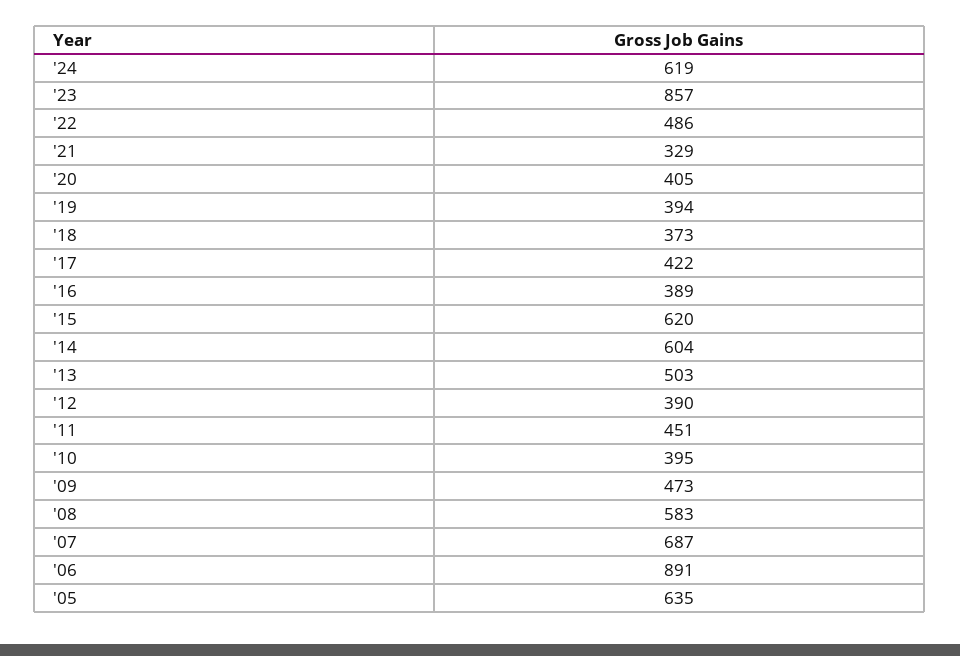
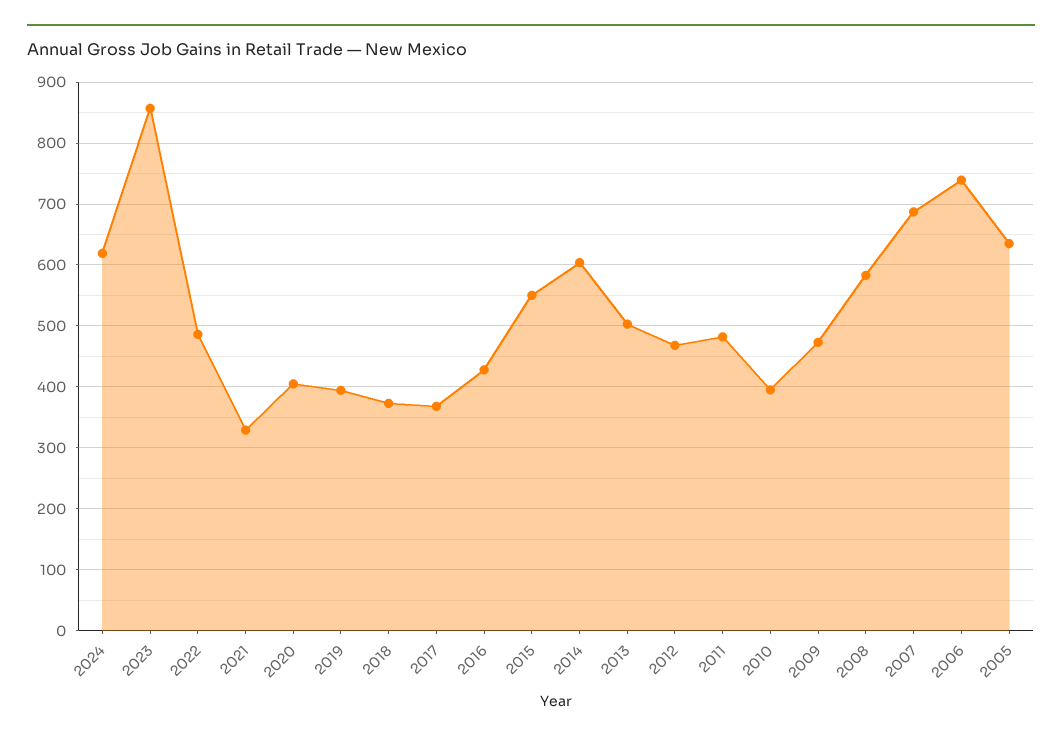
  {
    "'24": 619,
    "'23": 857,
    "'22": 486,
    "'21": 329,
    "'20": 405,
    "'19": 394,
    "'18": 373,
-   "'17": 422,
+   "'17": 370,
-   "'16": 389,
+   "'16": 430,
-   "'15": 620,
+   "'15": 550,
    "'14": 604,
    "'13": 503,
-   "'12": 390,
+   "'12": 470,
-   "'11": 451,
+   "'11": 480,
    "'10": 395,
    "'09": 473,
    "'08": 583,
    "'07": 687,
-   "'06": 891,
+   "'06": 740,
    "'05": 635
  }

